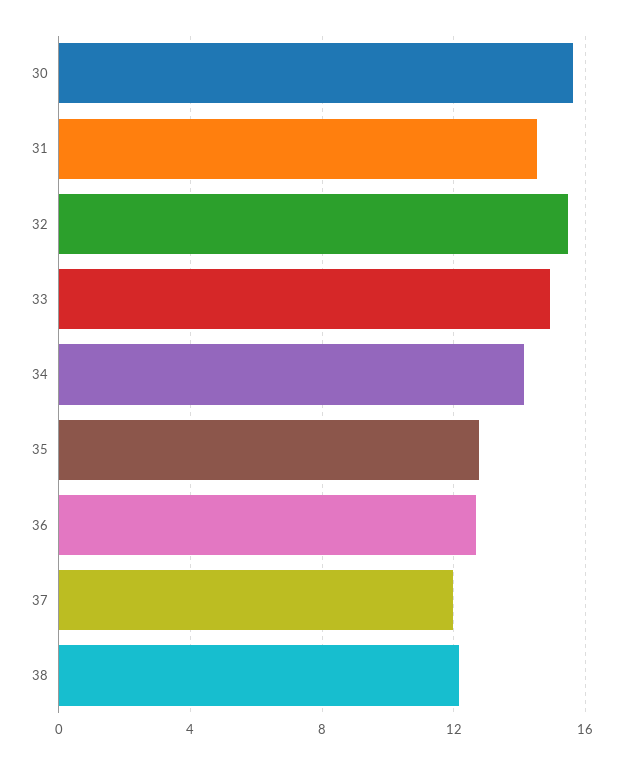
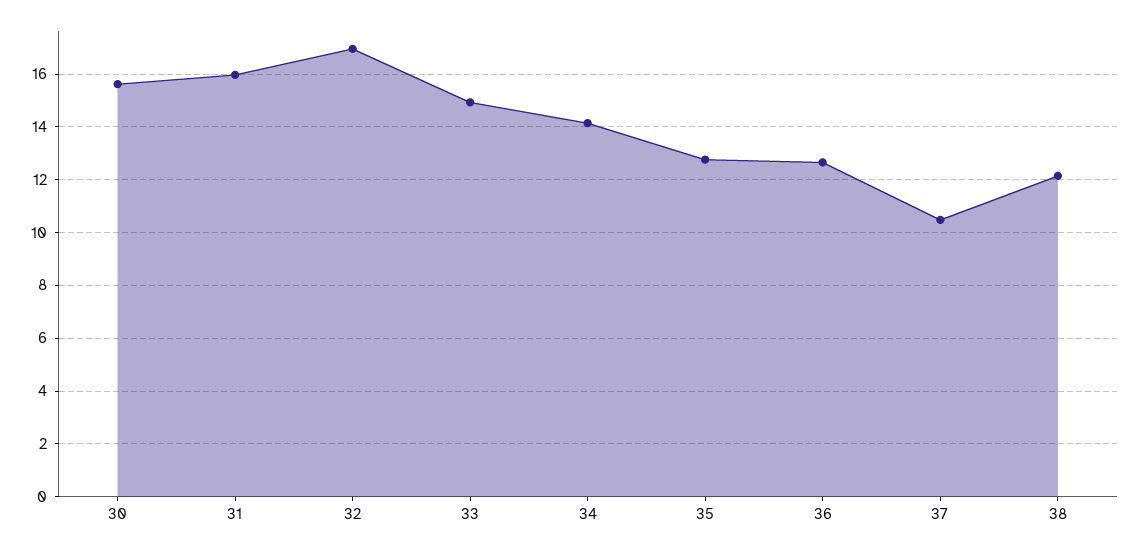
  {
    "30": 15.5,
-   "31": 14.5,
+   "31": 16,
-   "32": 15.5,
+   "32": 17,
    "33": 15,
    "34": 14.25,
    "35": 12.75,
    "36": 12.75,
-   "37": 12,
+   "37": 10.5,
    "38": 12.25
  }

